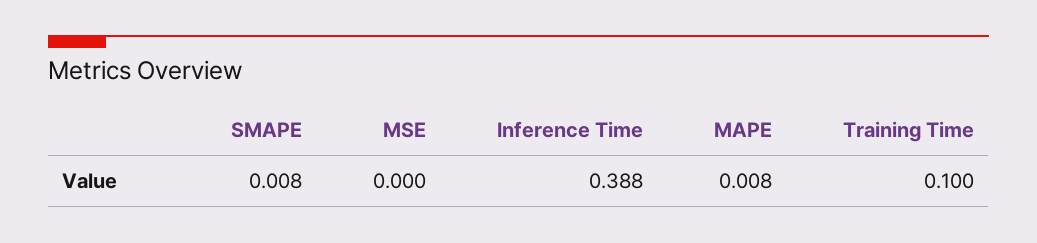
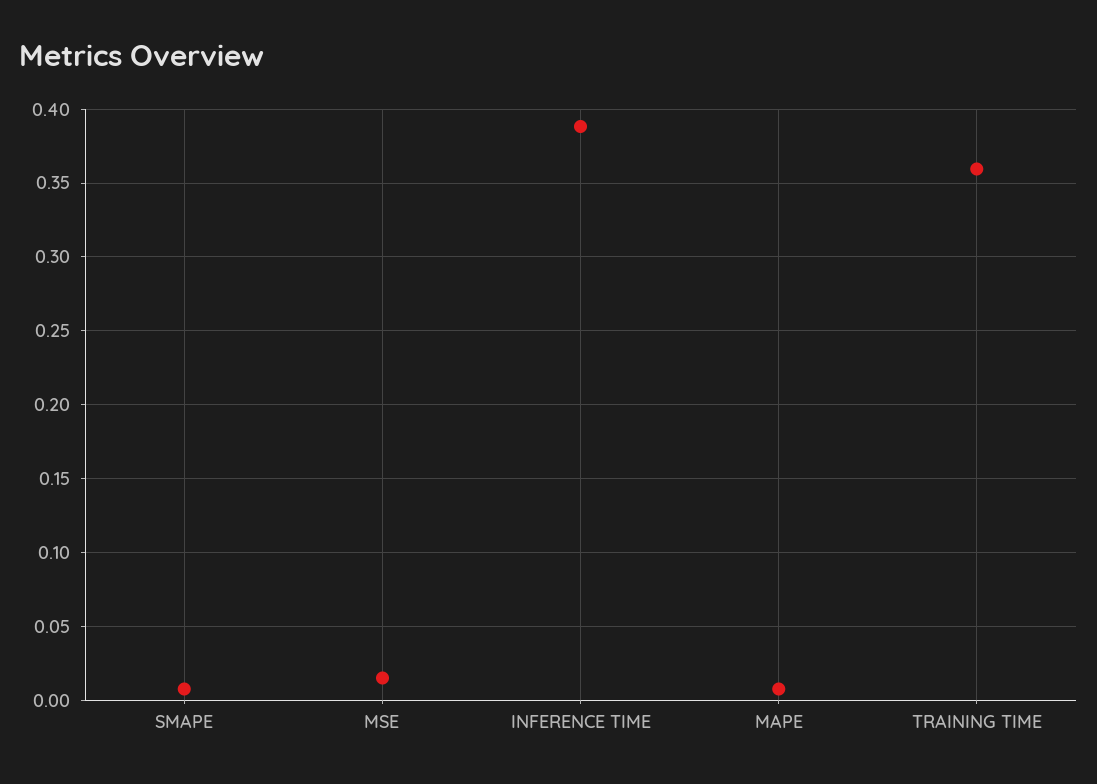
  {
    "SMAPE": 0.008,
-   "MSE": 0,
+   "MSE": 0.015,
    "Inference Time": 0.388,
    "MAPE": 0.008,
-   "Training Time": 0.1
+   "Training Time": 0.36
  }

